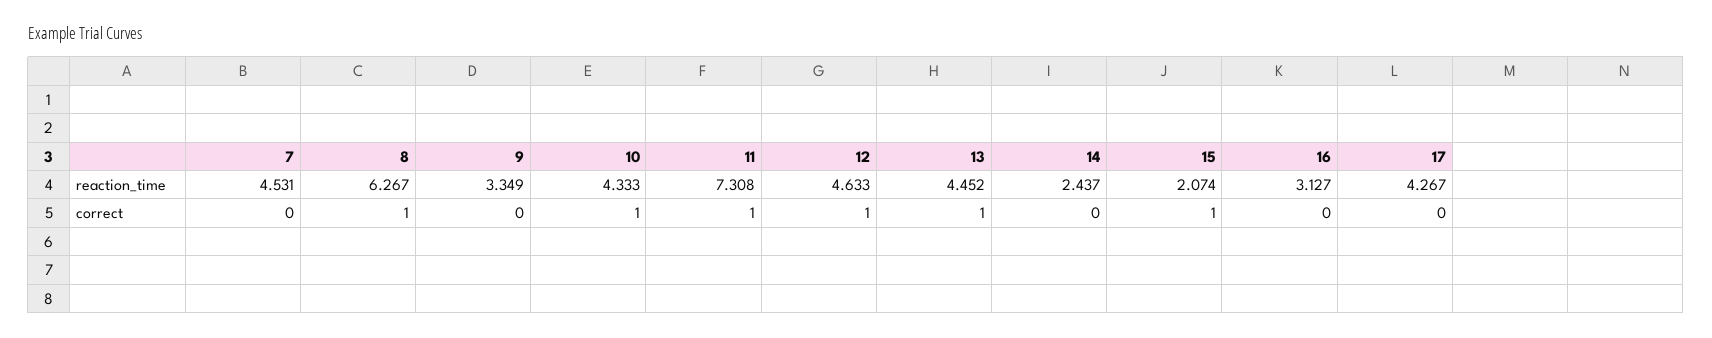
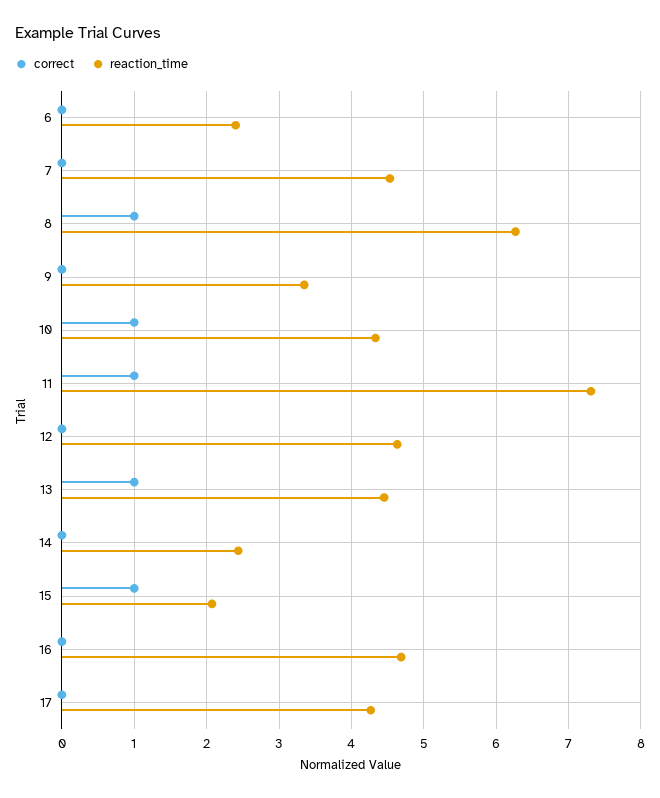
  {
    "reaction_time": {
      "7": 4.531,
      "8": 6.267,
      "9": 3.349,
      "10": 4.333,
      "11": 7.308,
      "12": 4.633,
      "13": 4.452,
      "14": 2.437,
      "15": 2.074,
-     "16": 3.127,
+     "16": 4.7,
-     "17": 4.267
+     "17": 4.267,
+     "6": 2.4
    },
    "correct": {
      "7": 0,
      "8": 1,
      "9": 0,
      "10": 1,
      "11": 1,
-     "12": 1,
+     "12": 0,
      "13": 1,
      "14": 0,
      "15": 1,
      "16": 0,
-     "17": 0
+     "17": 0,
+     "6": 0
    }
  }

